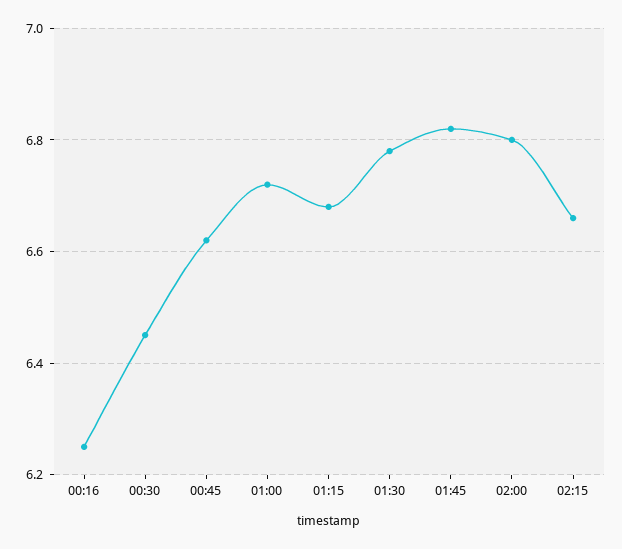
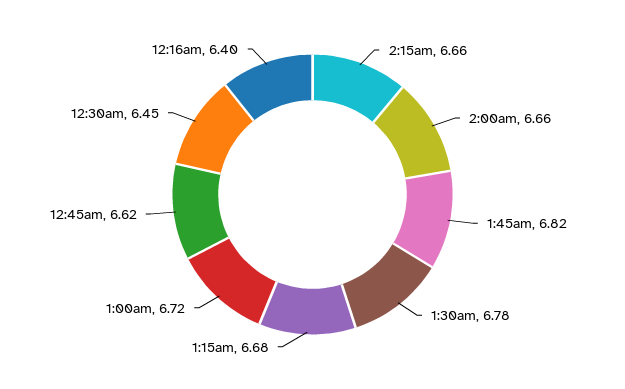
  {
-   "00:16": 6.25,
+   "00:16": 6.4,
    "00:30": 6.45,
    "00:45": 6.62,
    "01:00": 6.72,
    "01:15": 6.68,
    "01:30": 6.78,
    "01:45": 6.82,
-   "02:00": 6.8,
+   "02:00": 6.66,
    "02:15": 6.66
  }

